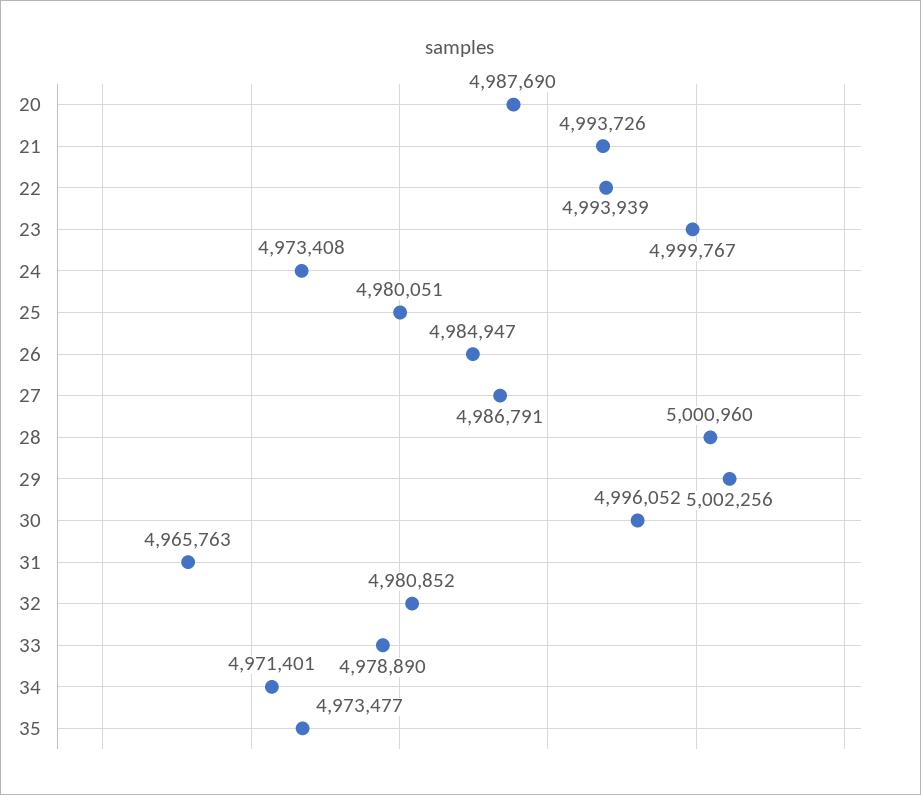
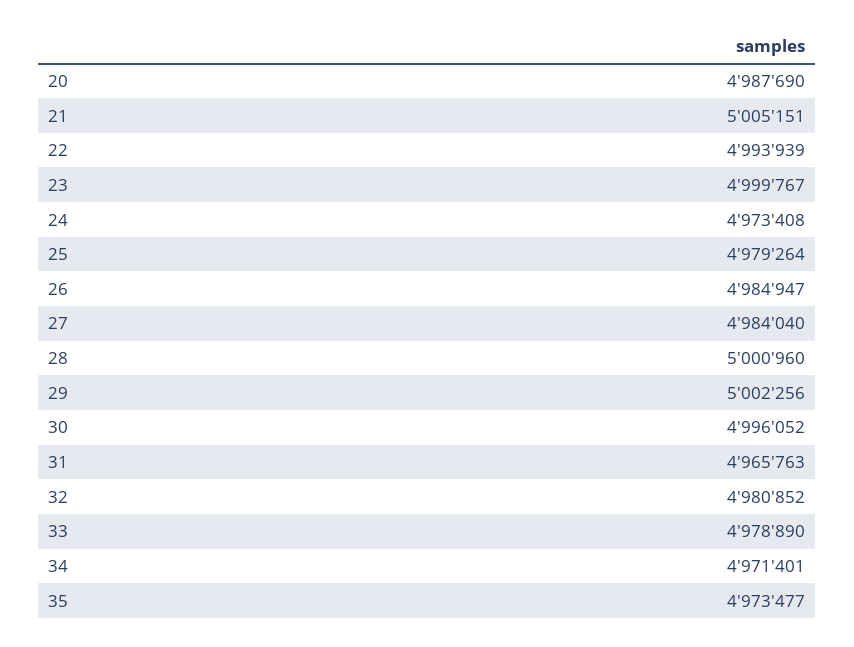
  {
    "20": 4987690,
-   "21": 4993726,
+   "21": 5005151,
    "22": 4993939,
    "23": 4999767,
    "24": 4973408,
-   "25": 4980051,
+   "25": 4979264,
    "26": 4984947,
-   "27": 4986791,
+   "27": 4984040,
    "28": 5000960,
    "29": 5002256,
    "30": 4996052,
    "31": 4965763,
    "32": 4980852,
    "33": 4978890,
    "34": 4971401,
    "35": 4973477
  }

